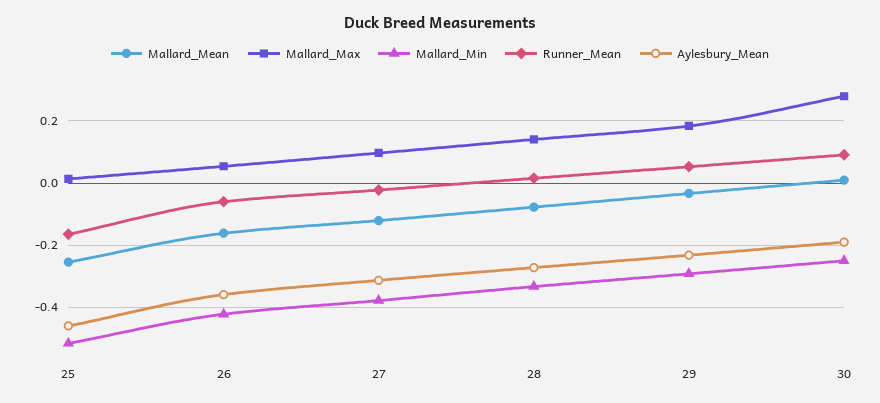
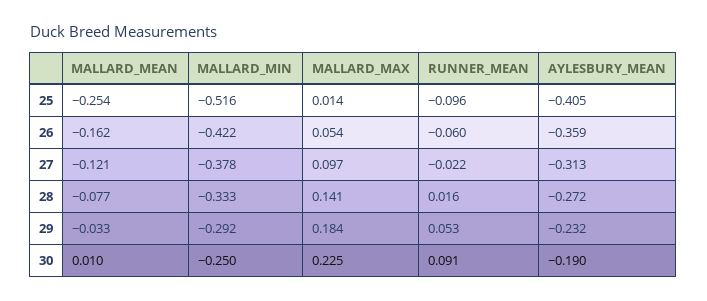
  {
    "Mallard_Mean": {
      "25": -0.254,
      "26": -0.162,
      "27": -0.121,
      "28": -0.077,
      "29": -0.033,
      "30": 0.01
    },
    "Mallard_Max": {
      "25": 0.014,
      "26": 0.054,
      "27": 0.097,
      "28": 0.141,
      "29": 0.184,
-     "30": 0.28
+     "30": 0.225
    },
    "Mallard_Min": {
      "25": -0.516,
      "26": -0.422,
      "27": -0.378,
      "28": -0.333,
      "29": -0.292,
      "30": -0.25
    },
    "Runner_Mean": {
-     "25": -0.16,
+     "25": -0.096,
      "26": -0.06,
      "27": -0.022,
      "28": 0.016,
      "29": 0.053,
      "30": 0.091
    },
    "Aylesbury_Mean": {
-     "25": -0.46,
+     "25": -0.405,
      "26": -0.359,
      "27": -0.313,
      "28": -0.272,
      "29": -0.232,
      "30": -0.19
    }
  }

